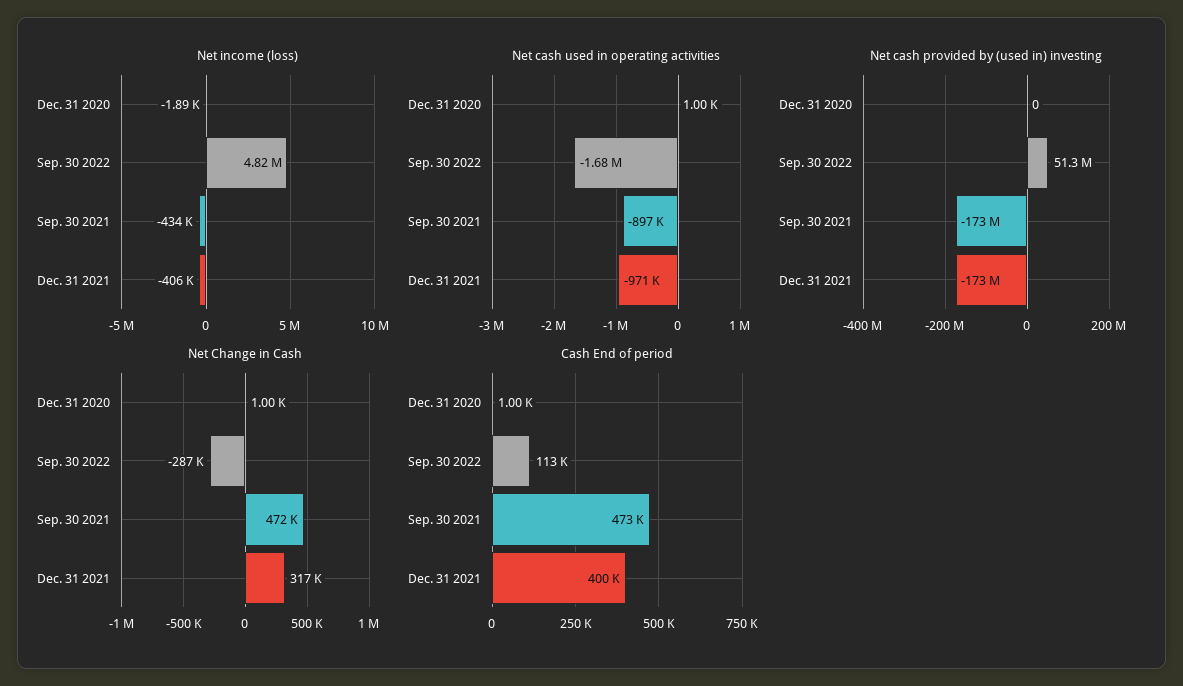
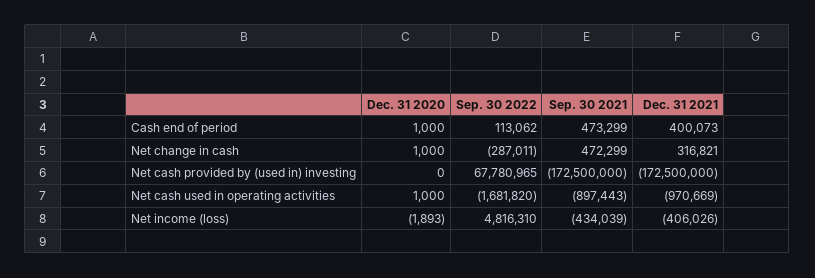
  {
    "Net income (loss)": {
      "Dec. 31 2020": -1893,
      "Sep. 30 2022": 4816310,
      "Sep. 30 2021": -434039,
      "Dec. 31 2021": -406026
    },
    "Net cash used in operating activities": {
      "Dec. 31 2020": 1000,
      "Sep. 30 2022": -1681820,
      "Sep. 30 2021": -897443,
      "Dec. 31 2021": -970669
    },
    "Net cash provided by (used in) investing": {
      "Dec. 31 2020": 0,
-     "Sep. 30 2022": 51300000,
+     "Sep. 30 2022": 67780965,
      "Sep. 30 2021": -172500000,
      "Dec. 31 2021": -172500000
    },
    "Net Change in Cash": {
      "Dec. 31 2020": 1000,
      "Sep. 30 2022": -287011,
      "Sep. 30 2021": 472299,
      "Dec. 31 2021": 316821
    },
    "Cash End of period": {
      "Dec. 31 2020": 1000,
      "Sep. 30 2022": 113062,
      "Sep. 30 2021": 473299,
      "Dec. 31 2021": 400073
    }
  }

